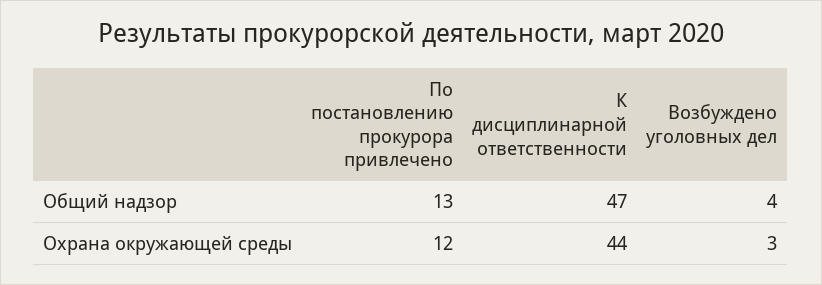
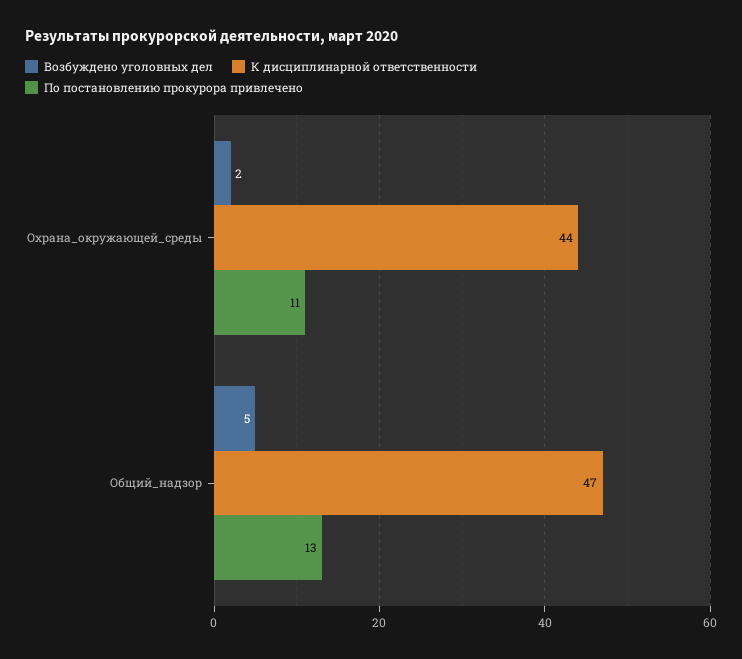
  {
    "По постановлению прокурора привлечено": {
      "Общий надзор": 13,
-     "Охрана окружающей среды": 12
+     "Охрана окружающей среды": 11
    },
    "К дисциплинарной ответственности": {
      "Общий надзор": 47,
      "Охрана окружающей среды": 44
    },
    "Возбуждено уголовных дел": {
-     "Общий надзор": 4,
+     "Общий надзор": 5,
-     "Охрана окружающей среды": 3
+     "Охрана окружающей среды": 2
    }
  }

